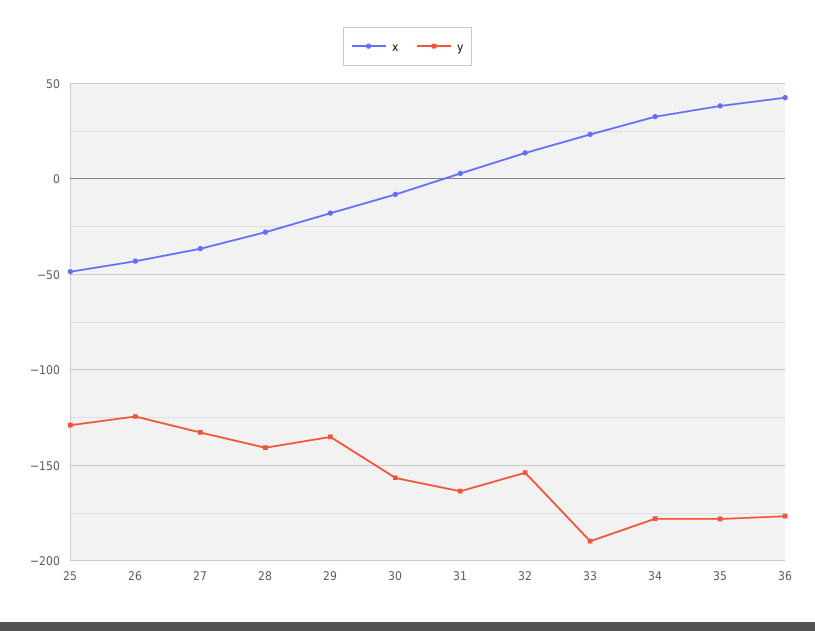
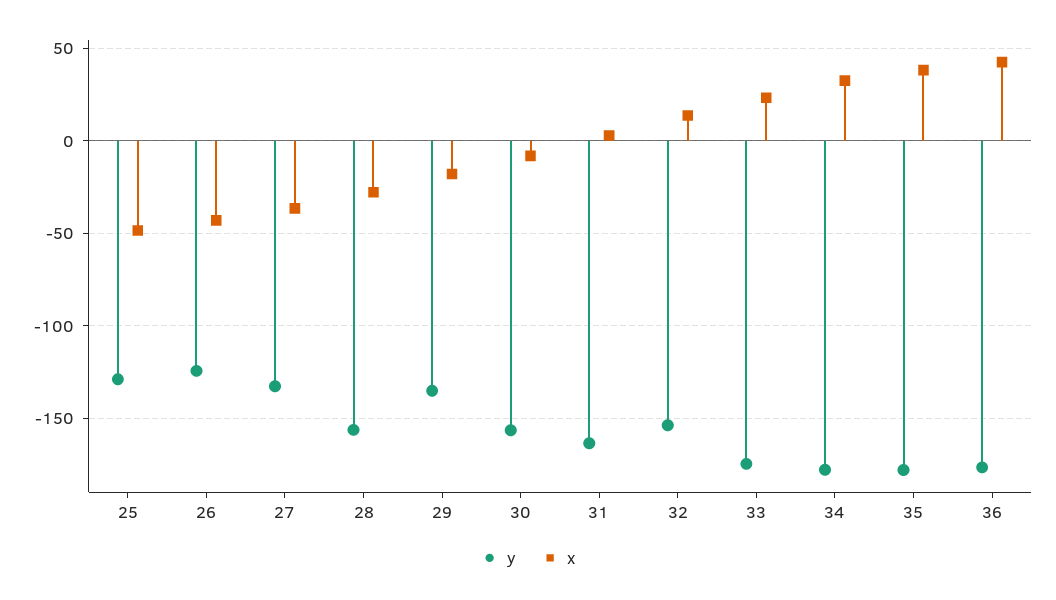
  {
    "x": {
      "25": -50,
      "26": -45,
      "27": -35,
      "28": -30,
      "29": -20,
      "30": -10,
      "31": 5,
      "32": 15,
      "33": 25,
      "34": 35,
      "35": 40,
      "36": 45
    },
    "y": {
      "25": -130,
      "26": -125,
      "27": -135,
-     "28": -140,
+     "28": -155,
      "29": -135,
      "30": -155,
      "31": -165,
      "32": -155,
-     "33": -190,
+     "33": -175,
      "34": -180,
      "35": -180,
      "36": -175
    }
  }

